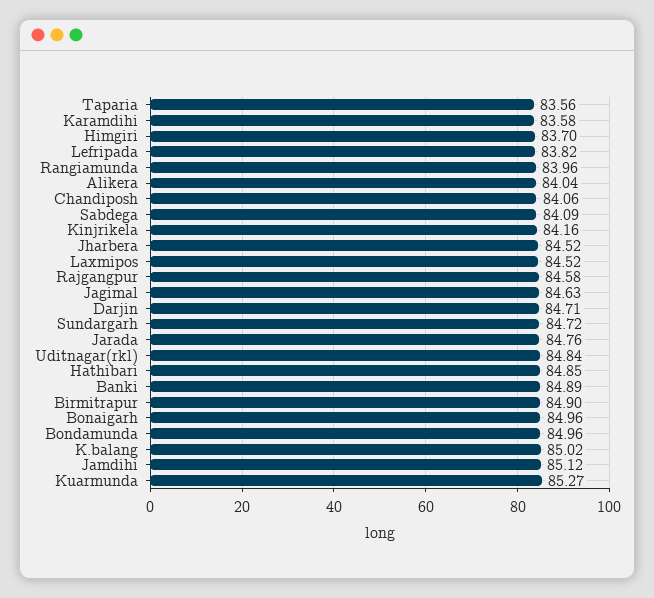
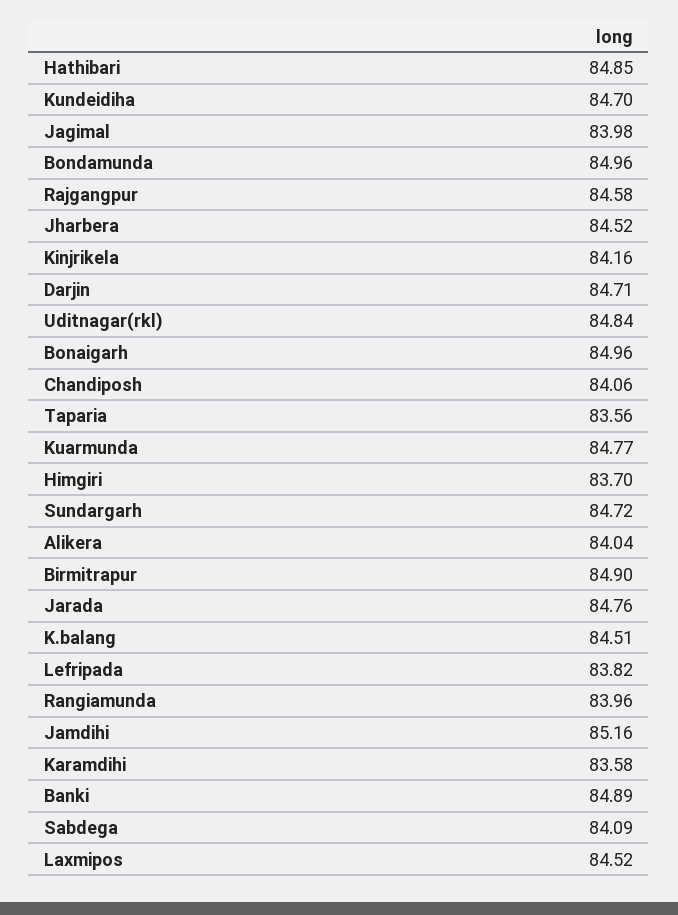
  {
    "Taparia": 83.56,
    "Karamdihi": 83.58,
    "Himgiri": 83.7,
    "Lefripada": 83.82,
    "Rangiamunda": 83.96,
    "Alikera": 84.04,
    "Chandiposh": 84.06,
    "Sabdega": 84.09,
    "Kinjrikela": 84.16,
    "Jharbera": 84.52,
    "Laxmipos": 84.52,
    "Rajgangpur": 84.58,
-   "Jagimal": 84.63,
+   "Jagimal": 83.98,
    "Darjin": 84.71,
    "Sundargarh": 84.72,
    "Jarada": 84.76,
    "Uditnagar(rkl)": 84.84,
    "Hathibari": 84.85,
    "Banki": 84.89,
    "Birmitrapur": 84.9,
    "Bonaigarh": 84.96,
    "Bondamunda": 84.96,
-   "K.balang": 85.02,
+   "K.balang": 84.51,
-   "Jamdihi": 85.12,
+   "Jamdihi": 85.16,
-   "Kuarmunda": 85.27
+   "Kuarmunda": 84.77,
+   "Kundeidiha": 84.7
  }

